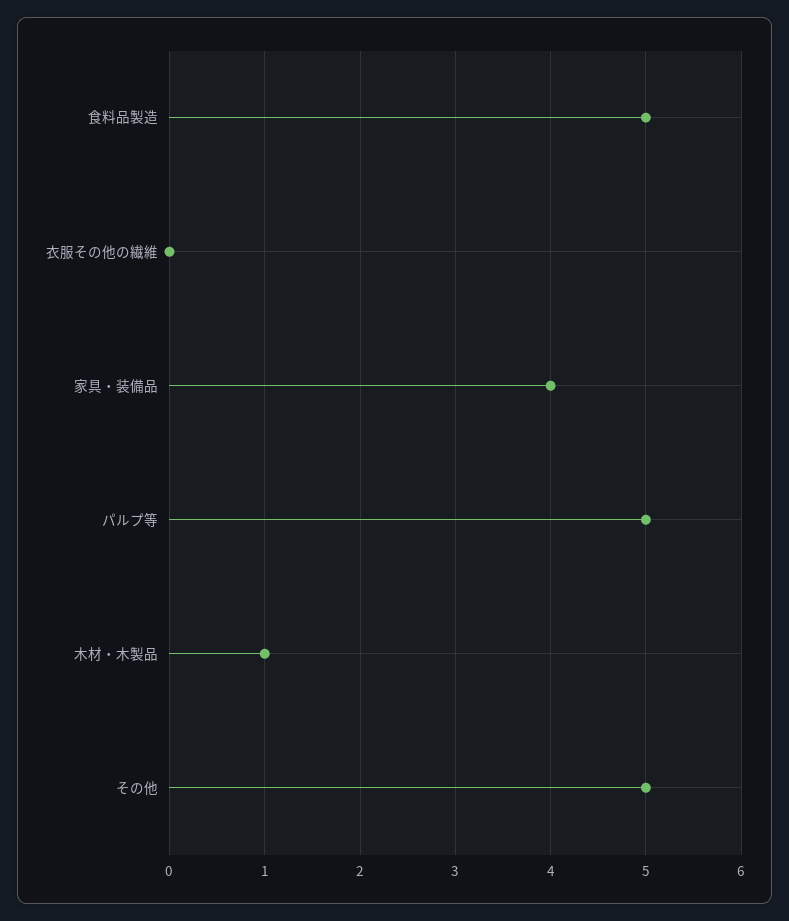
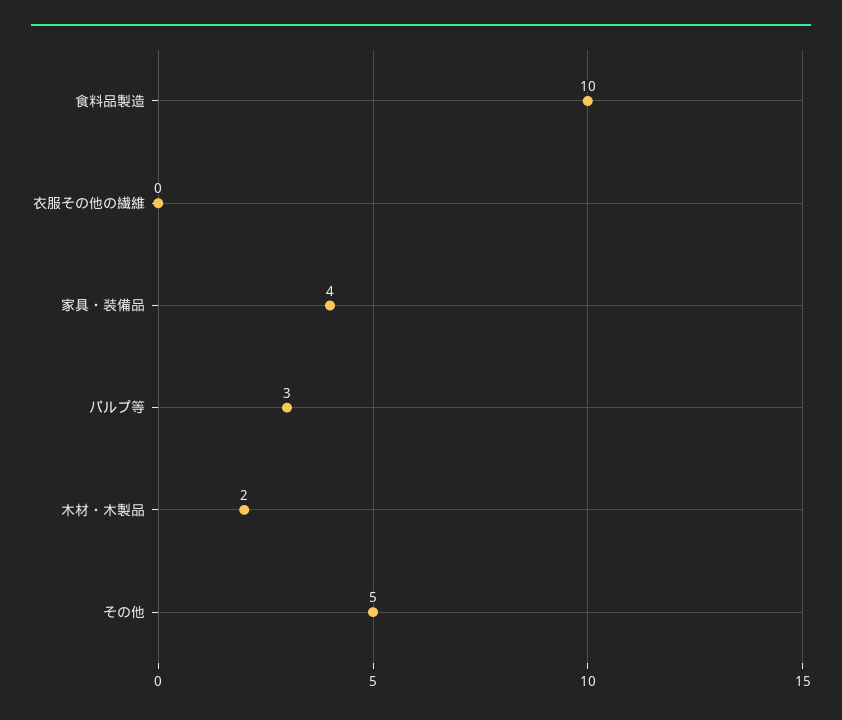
  {
-   "食料品製造": 5,
+   "食料品製造": 10,
    "衣服その他の繊維": 0,
    "家具・装備品": 4,
-   "パルプ等": 5,
+   "パルプ等": 3,
-   "木材・木製品": 1,
+   "木材・木製品": 2,
    "その他": 5
  }

